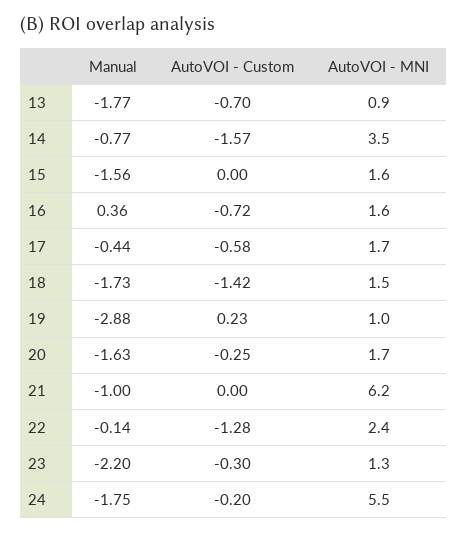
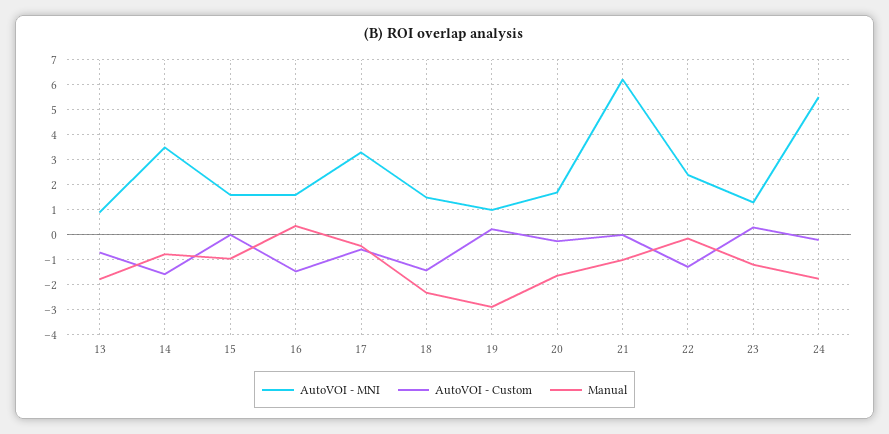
  {
    "Manual": {
      "13": -1.77,
      "14": -0.77,
-     "15": -1.56,
+     "15": -1,
      "16": 0.36,
      "17": -0.44,
-     "18": -1.73,
+     "18": -2.25,
      "19": -2.88,
      "20": -1.63,
      "21": -1,
      "22": -0.14,
-     "23": -2.2,
+     "23": -1.25,
      "24": -1.75
    },
    "AutoVOI - Custom": {
      "13": -0.7,
      "14": -1.57,
      "15": 0,
-     "16": -0.72,
+     "16": -1.5,
      "17": -0.58,
      "18": -1.42,
      "19": 0.23,
      "20": -0.25,
      "21": 0,
      "22": -1.28,
-     "23": -0.3,
+     "23": 0.25,
      "24": -0.2
    },
    "AutoVOI - MNI": {
      "13": 0.9,
      "14": 3.5,
      "15": 1.6,
      "16": 1.6,
-     "17": 1.7,
+     "17": 3.25,
      "18": 1.5,
      "19": 1,
      "20": 1.7,
      "21": 6.2,
      "22": 2.4,
      "23": 1.3,
      "24": 5.5
    }
  }

